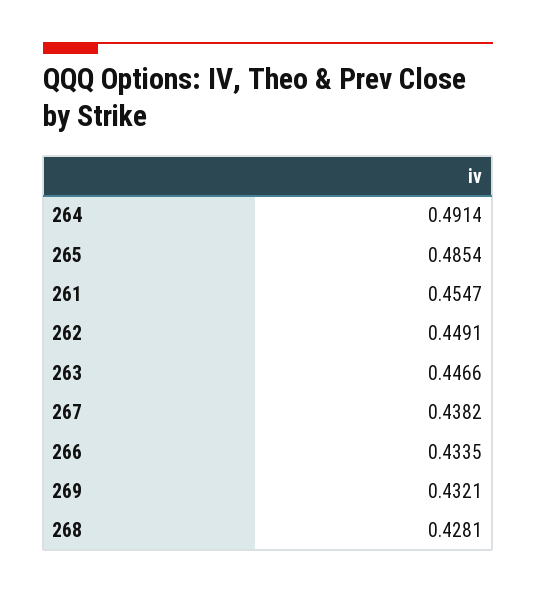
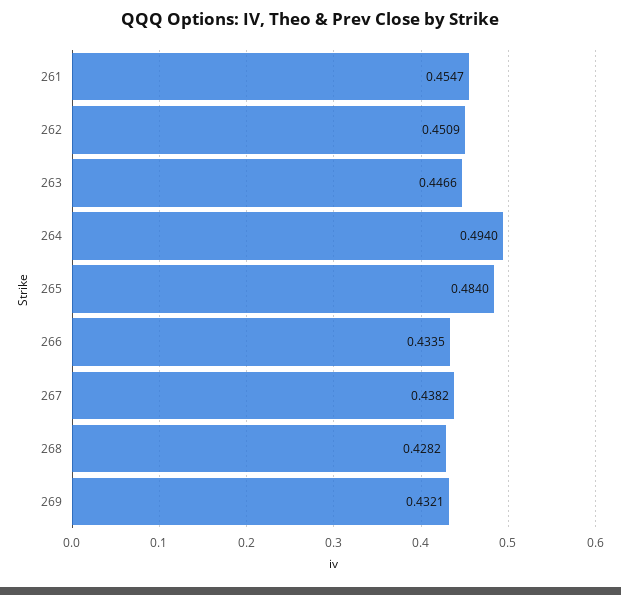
  {
-   "264": 0.4914,
+   "264": 0.494,
-   "265": 0.4854,
+   "265": 0.484,
    "261": 0.4547,
-   "262": 0.4491,
+   "262": 0.4509,
    "263": 0.4466,
    "267": 0.4382,
    "266": 0.4335,
    "269": 0.4321,
-   "268": 0.4281
+   "268": 0.4282
  }

